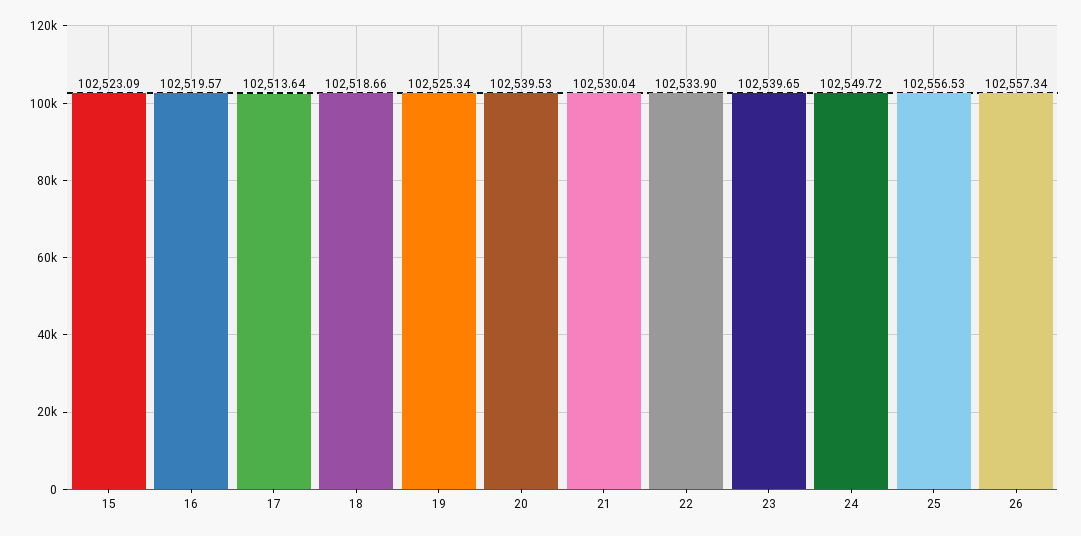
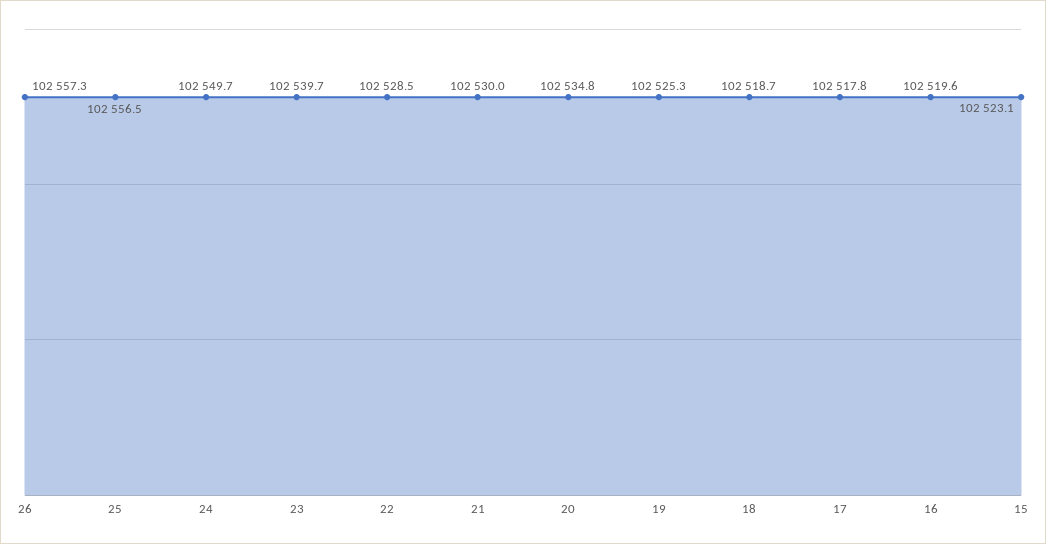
  {
    "15": 102523.09,
    "16": 102519.57,
-   "17": 102513.64,
+   "17": 102517.8,
    "18": 102518.66,
    "19": 102525.34,
-   "20": 102539.53,
+   "20": 102534.8,
    "21": 102530.04,
-   "22": 102533.9,
+   "22": 102528.5,
    "23": 102539.65,
    "24": 102549.72,
    "25": 102556.53,
    "26": 102557.34
  }

